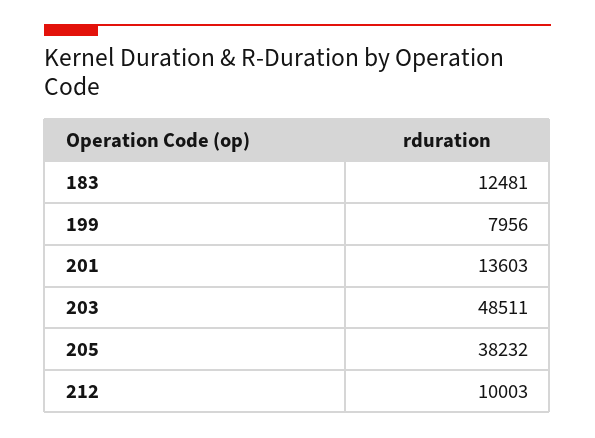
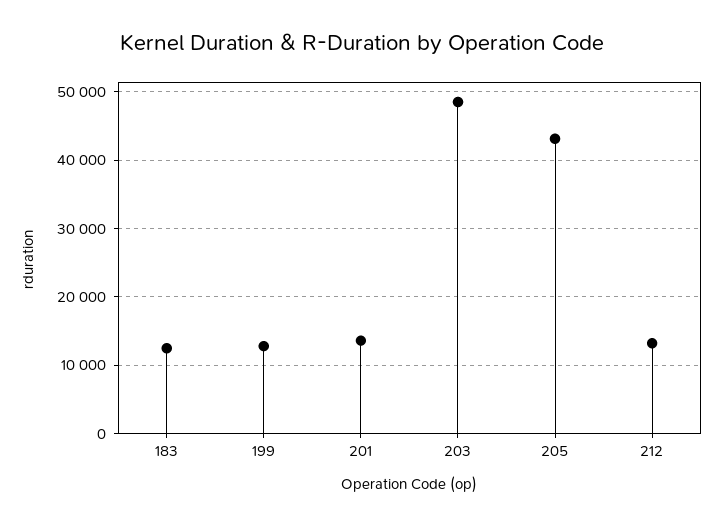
  {
    "183": 12481,
-   "199": 7956,
+   "199": 13000,
    "201": 13603,
    "203": 48511,
-   "205": 38232,
+   "205": 43000,
-   "212": 10003
+   "212": 13000
  }

